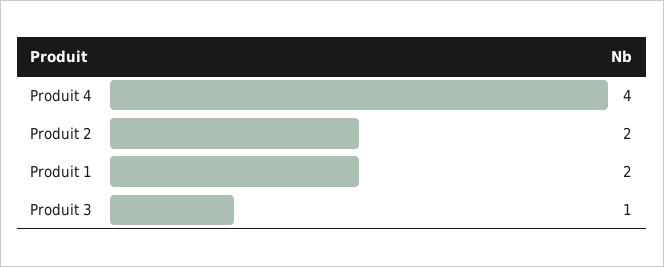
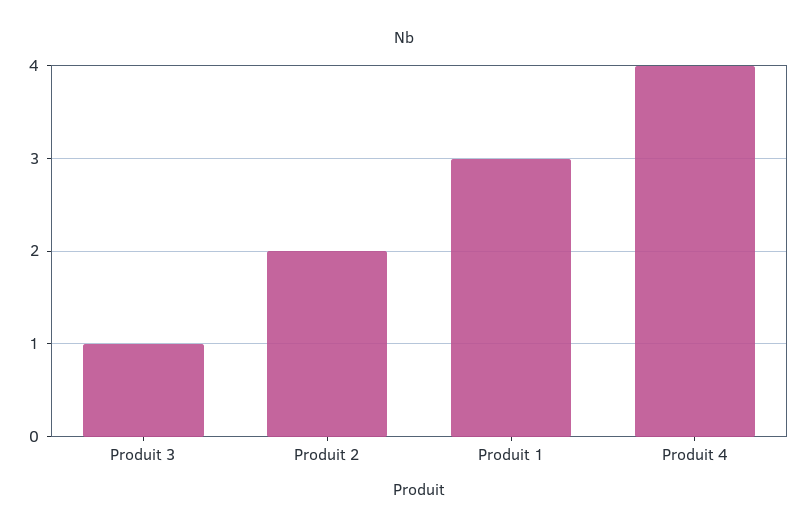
  {
    "Produit 4": 4,
    "Produit 2": 2,
-   "Produit 1": 2,
+   "Produit 1": 3,
    "Produit 3": 1
  }

